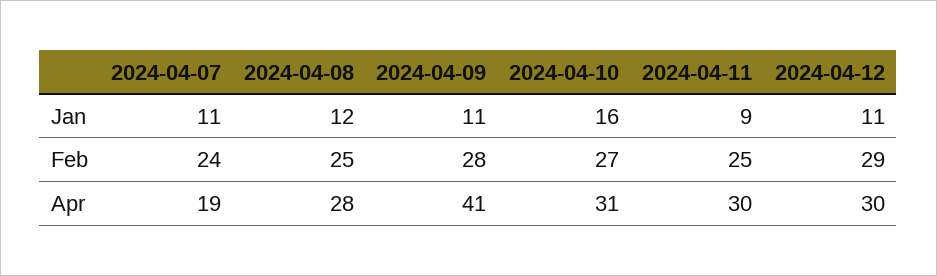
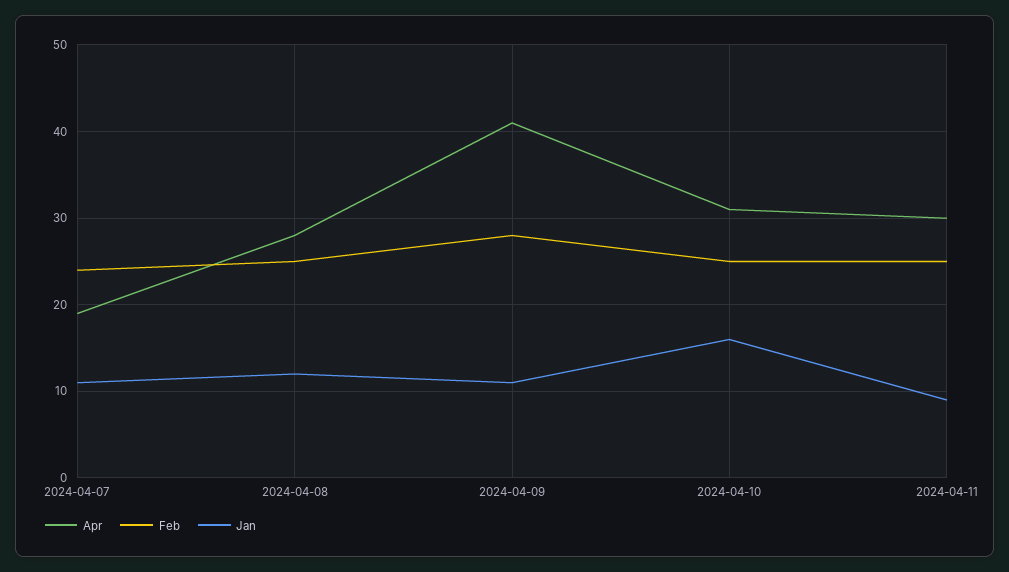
  {
    "Jan": {
      "2024-04-07": 11,
      "2024-04-08": 12,
      "2024-04-09": 11,
      "2024-04-10": 16,
-     "2024-04-11": 9,
+     "2024-04-11": 9
-     "2024-04-12": 11
    },
    "Feb": {
      "2024-04-07": 24,
      "2024-04-08": 25,
      "2024-04-09": 28,
-     "2024-04-10": 27,
+     "2024-04-10": 25,
-     "2024-04-11": 25,
+     "2024-04-11": 25
-     "2024-04-12": 29
    },
    "Apr": {
      "2024-04-07": 19,
      "2024-04-08": 28,
      "2024-04-09": 41,
      "2024-04-10": 31,
-     "2024-04-11": 30,
+     "2024-04-11": 30
-     "2024-04-12": 30
    }
  }

